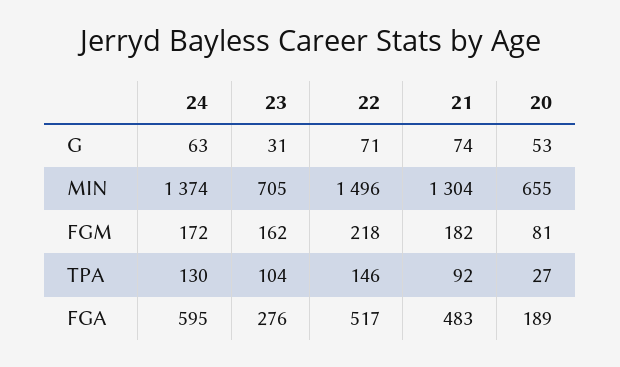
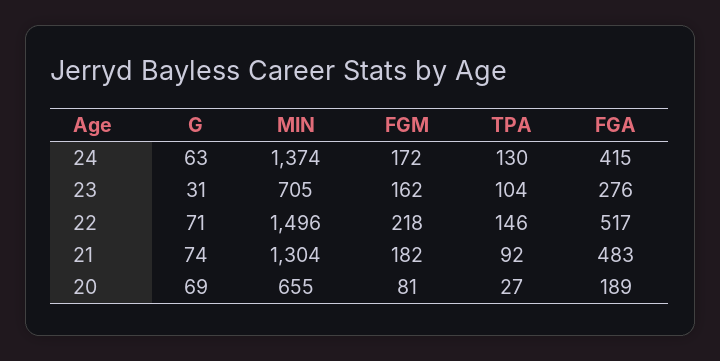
  {
    "24": {
      "G": 63,
      "MIN": 1374,
      "FGM": 172,
      "TPA": 130,
-     "FGA": 595
+     "FGA": 415
    },
    "23": {
      "G": 31,
      "MIN": 705,
      "FGM": 162,
      "TPA": 104,
      "FGA": 276
    },
    "22": {
      "G": 71,
      "MIN": 1496,
      "FGM": 218,
      "TPA": 146,
      "FGA": 517
    },
    "21": {
      "G": 74,
      "MIN": 1304,
      "FGM": 182,
      "TPA": 92,
      "FGA": 483
    },
    "20": {
-     "G": 53,
+     "G": 69,
      "MIN": 655,
      "FGM": 81,
      "TPA": 27,
      "FGA": 189
    }
  }

